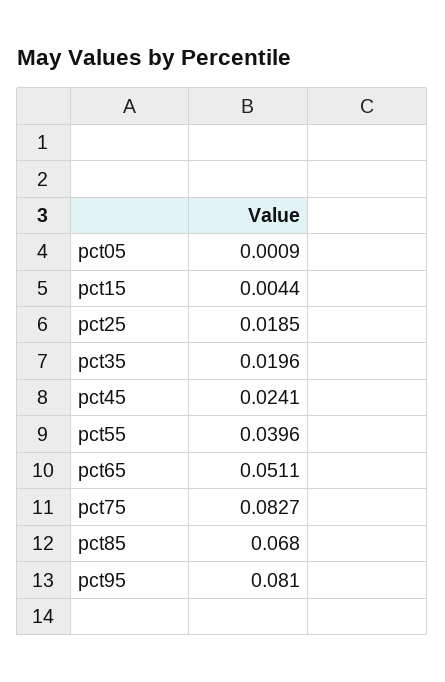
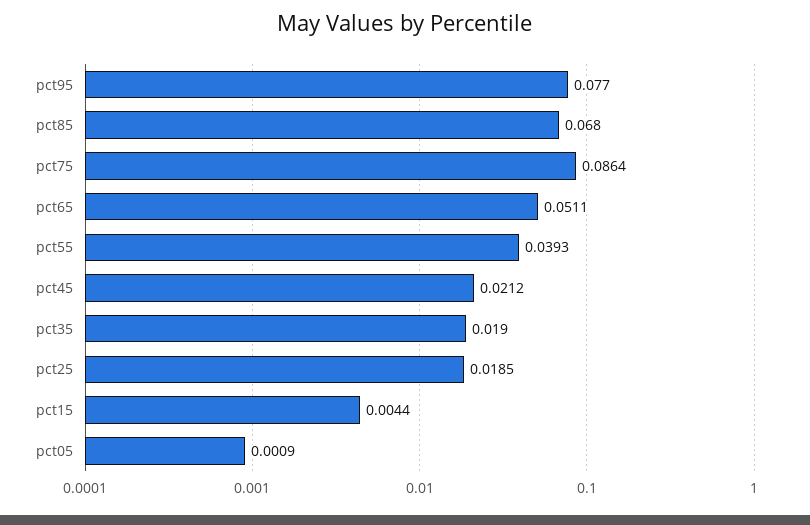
  {
    "pct05": 0.0009,
    "pct15": 0.0044,
    "pct25": 0.0185,
-   "pct35": 0.0196,
+   "pct35": 0.019,
-   "pct45": 0.0241,
+   "pct45": 0.0212,
-   "pct55": 0.0396,
+   "pct55": 0.0393,
    "pct65": 0.0511,
-   "pct75": 0.0827,
+   "pct75": 0.0864,
    "pct85": 0.068,
-   "pct95": 0.081
+   "pct95": 0.077
  }

